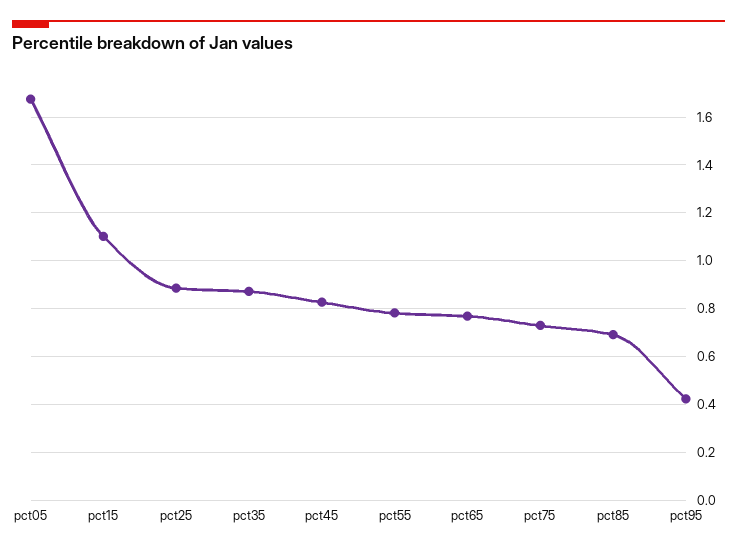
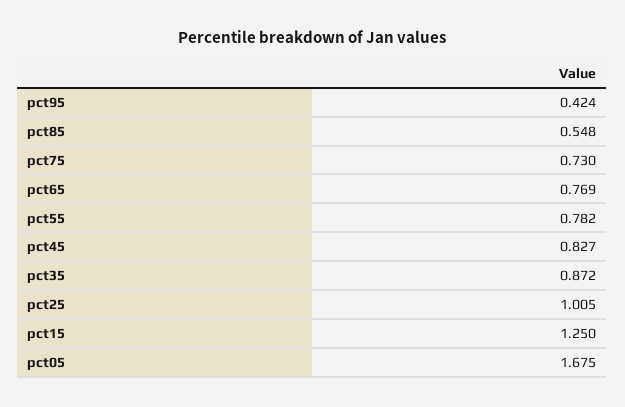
  {
    "pct05": 1.675,
-   "pct15": 1.1,
+   "pct15": 1.25,
-   "pct25": 0.9,
+   "pct25": 1.005,
    "pct35": 0.872,
    "pct45": 0.827,
    "pct55": 0.782,
    "pct65": 0.769,
    "pct75": 0.73,
-   "pct85": 0.7,
+   "pct85": 0.548,
    "pct95": 0.424
  }

